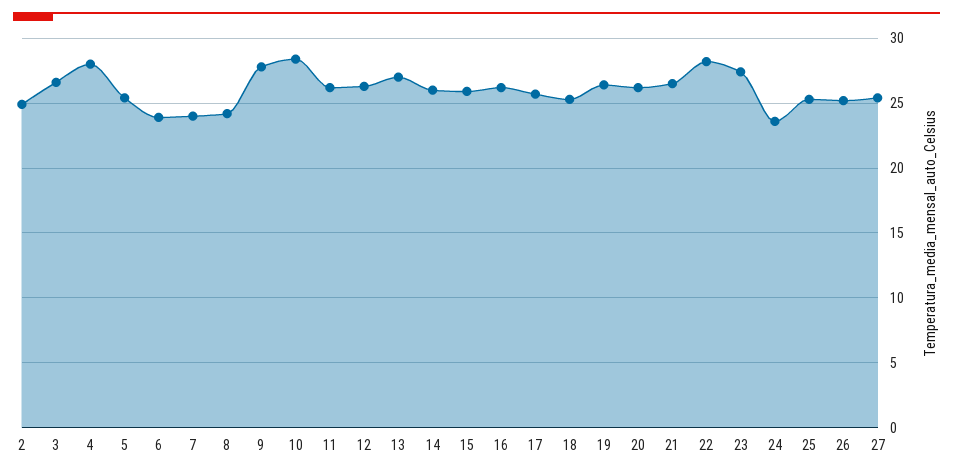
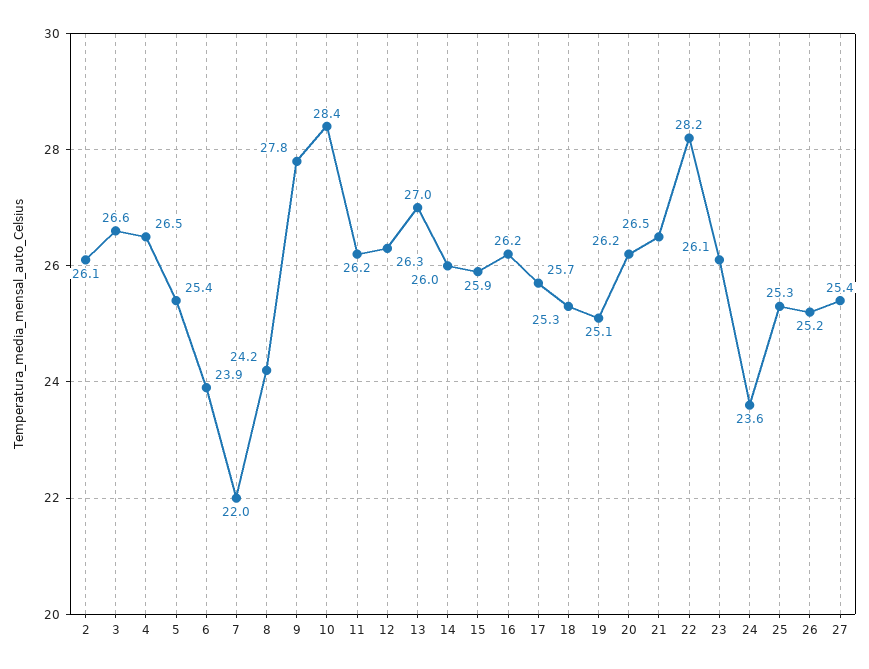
  {
-   "2": 25,
+   "2": 26.1,
    "3": 26.6,
-   "4": 28,
+   "4": 26.5,
    "5": 25.4,
    "6": 23.9,
-   "7": 24,
+   "7": 22,
    "8": 24.2,
    "9": 27.8,
    "10": 28.4,
    "11": 26.2,
    "12": 26.3,
    "13": 27,
    "14": 26,
    "15": 25.9,
    "16": 26.2,
    "17": 25.7,
    "18": 25.3,
-   "19": 26.5,
+   "19": 25.1,
    "20": 26.2,
    "21": 26.5,
    "22": 28.2,
-   "23": 27.5,
+   "23": 26.1,
    "24": 23.6,
    "25": 25.3,
    "26": 25.2,
    "27": 25.4
  }

